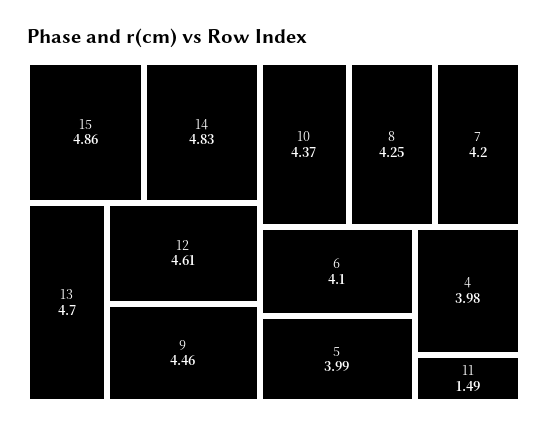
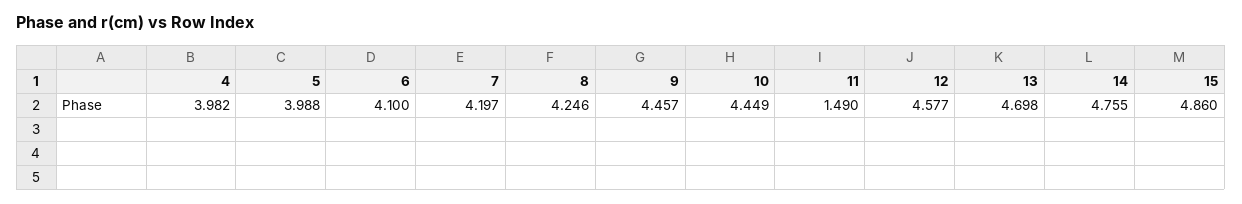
  {
    "15": 4.86,
-   "14": 4.83,
+   "14": 4.755,
    "13": 4.698,
-   "12": 4.61,
+   "12": 4.577,
    "9": 4.457,
-   "10": 4.37,
+   "10": 4.449,
    "8": 4.246,
    "7": 4.197,
    "6": 4.1,
    "5": 3.988,
    "4": 3.982,
    "11": 1.49
  }

